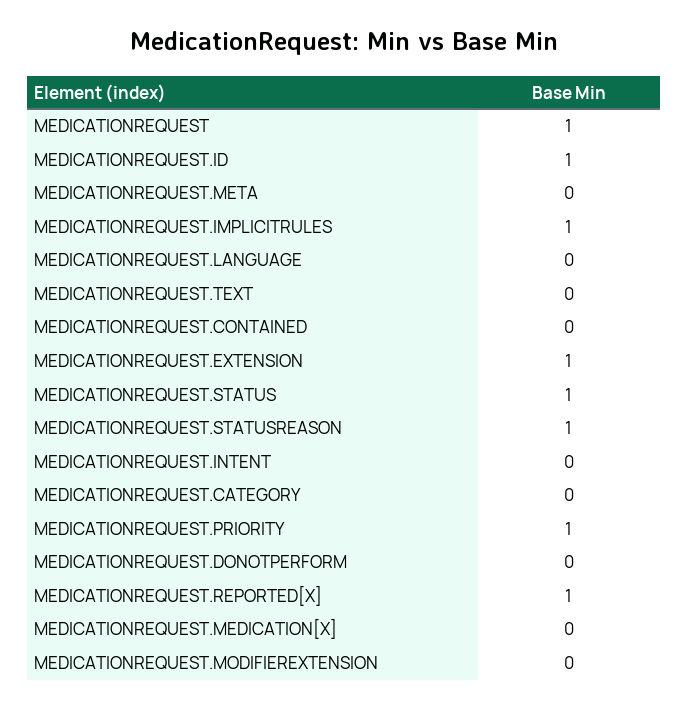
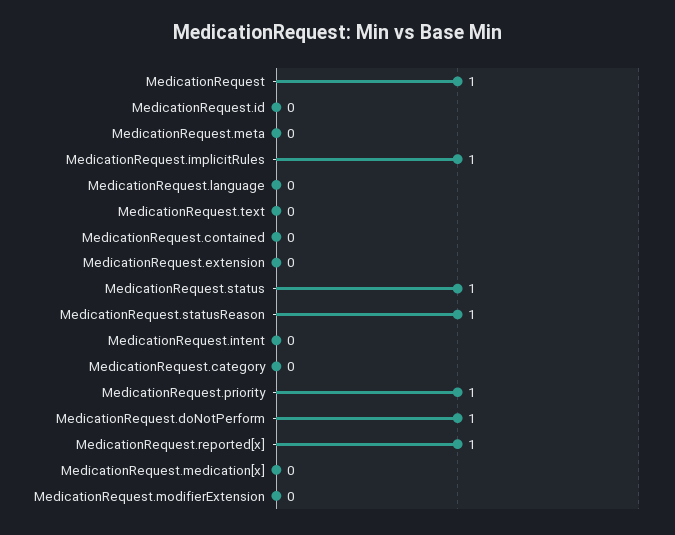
  {
    "MEDICATIONREQUEST": 1,
-   "MEDICATIONREQUEST.ID": 1,
+   "MEDICATIONREQUEST.ID": 0,
    "MEDICATIONREQUEST.META": 0,
    "MEDICATIONREQUEST.IMPLICITRULES": 1,
    "MEDICATIONREQUEST.LANGUAGE": 0,
    "MEDICATIONREQUEST.TEXT": 0,
    "MEDICATIONREQUEST.CONTAINED": 0,
-   "MEDICATIONREQUEST.EXTENSION": 1,
+   "MEDICATIONREQUEST.EXTENSION": 0,
    "MEDICATIONREQUEST.STATUS": 1,
    "MEDICATIONREQUEST.STATUSREASON": 1,
    "MEDICATIONREQUEST.INTENT": 0,
    "MEDICATIONREQUEST.CATEGORY": 0,
    "MEDICATIONREQUEST.PRIORITY": 1,
-   "MEDICATIONREQUEST.DONOTPERFORM": 0,
+   "MEDICATIONREQUEST.DONOTPERFORM": 1,
    "MEDICATIONREQUEST.REPORTED[X]": 1,
    "MEDICATIONREQUEST.MEDICATION[X]": 0,
    "MEDICATIONREQUEST.MODIFIEREXTENSION": 0
  }

